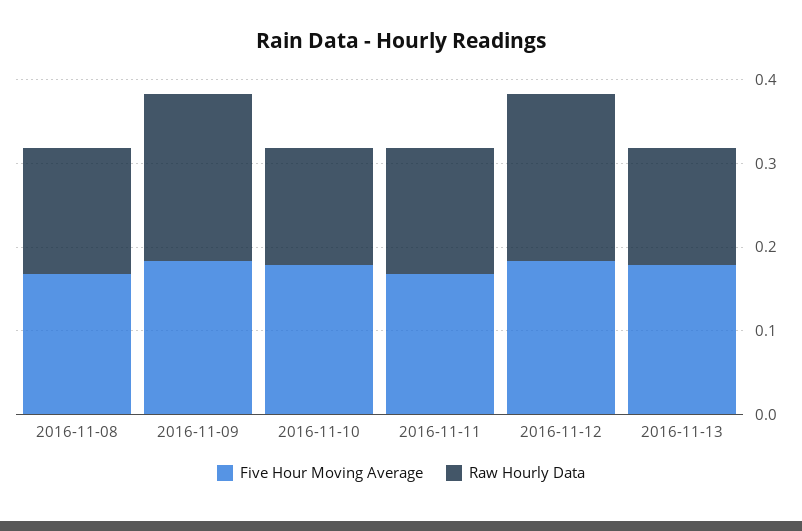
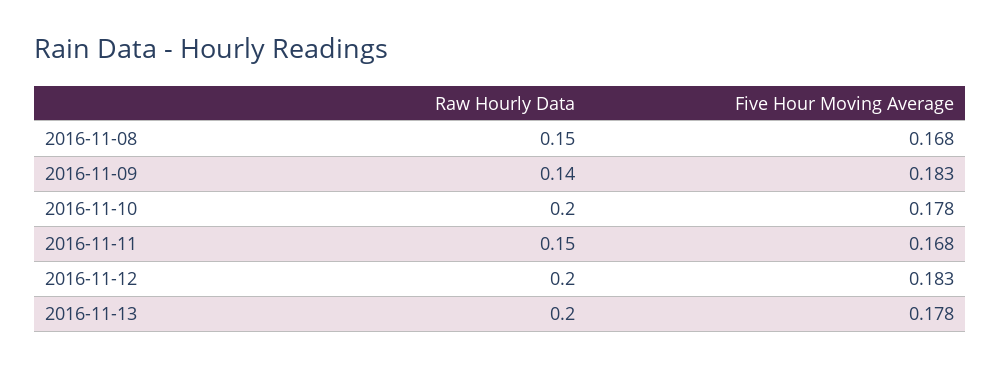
  {
    "Five Hour Moving Average": {
      "2016-11-08": 0.168,
      "2016-11-09": 0.183,
      "2016-11-10": 0.178,
      "2016-11-11": 0.168,
      "2016-11-12": 0.183,
      "2016-11-13": 0.178
    },
    "Raw Hourly Data": {
      "2016-11-08": 0.15,
-     "2016-11-09": 0.2,
+     "2016-11-09": 0.14,
-     "2016-11-10": 0.14,
+     "2016-11-10": 0.2,
      "2016-11-11": 0.15,
      "2016-11-12": 0.2,
-     "2016-11-13": 0.14
+     "2016-11-13": 0.2
    }
  }

